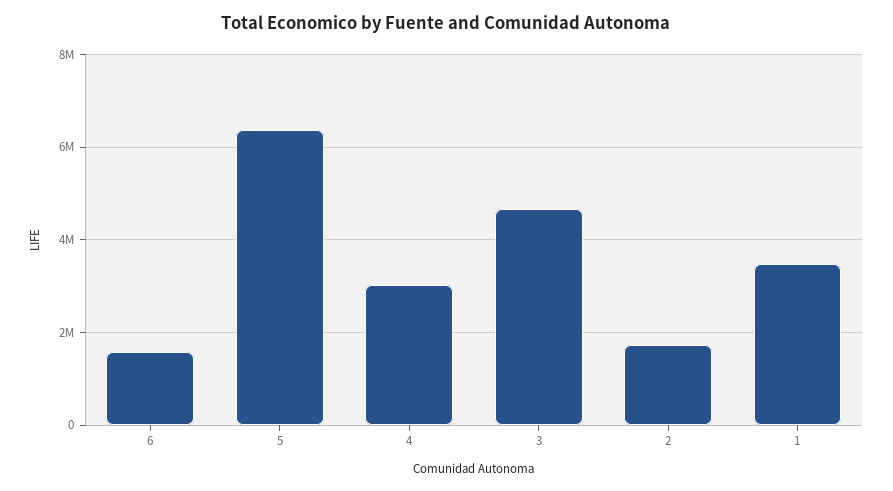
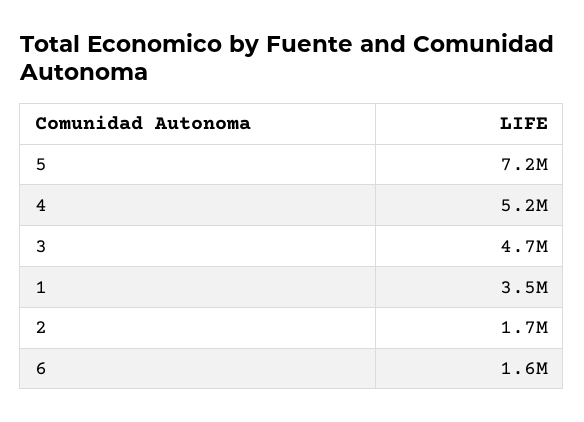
  {
    "6": 1600000,
-   "5": 6400000,
+   "5": 7200000,
-   "4": 3000000,
+   "4": 5200000,
    "3": 4700000,
    "2": 1700000,
    "1": 3500000
  }

